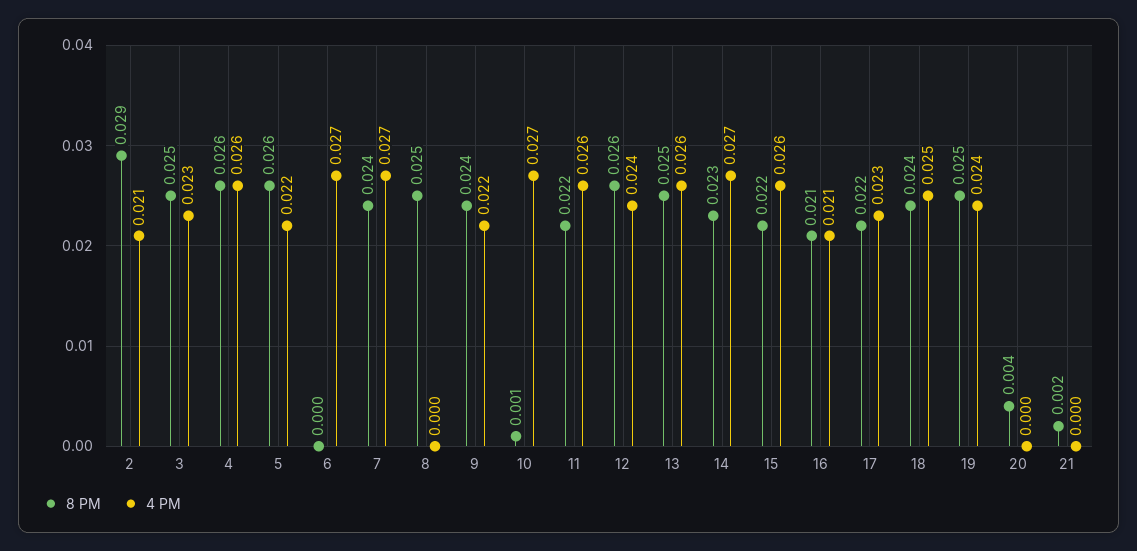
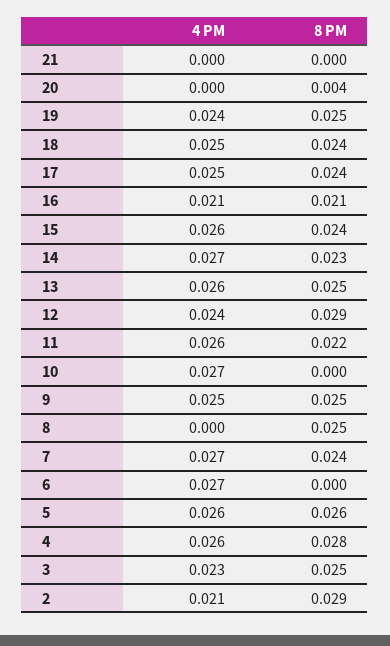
  {
    "8 PM": {
      "2": 0.029,
      "3": 0.025,
-     "4": 0.026,
+     "4": 0.028,
      "5": 0.026,
      "6": 0,
      "7": 0.024,
      "8": 0.025,
-     "9": 0.024,
+     "9": 0.025,
-     "10": 0.001,
+     "10": 0,
      "11": 0.022,
-     "12": 0.026,
+     "12": 0.029,
      "13": 0.025,
      "14": 0.023,
-     "15": 0.022,
+     "15": 0.024,
      "16": 0.021,
-     "17": 0.022,
+     "17": 0.024,
      "18": 0.024,
      "19": 0.025,
      "20": 0.004,
-     "21": 0.002
+     "21": 0
    },
    "4 PM": {
      "2": 0.021,
      "3": 0.023,
      "4": 0.026,
-     "5": 0.022,
+     "5": 0.026,
      "6": 0.027,
      "7": 0.027,
      "8": 0,
-     "9": 0.022,
+     "9": 0.025,
      "10": 0.027,
      "11": 0.026,
      "12": 0.024,
      "13": 0.026,
      "14": 0.027,
      "15": 0.026,
      "16": 0.021,
-     "17": 0.023,
+     "17": 0.025,
      "18": 0.025,
      "19": 0.024,
      "20": 0,
      "21": 0
    }
  }

